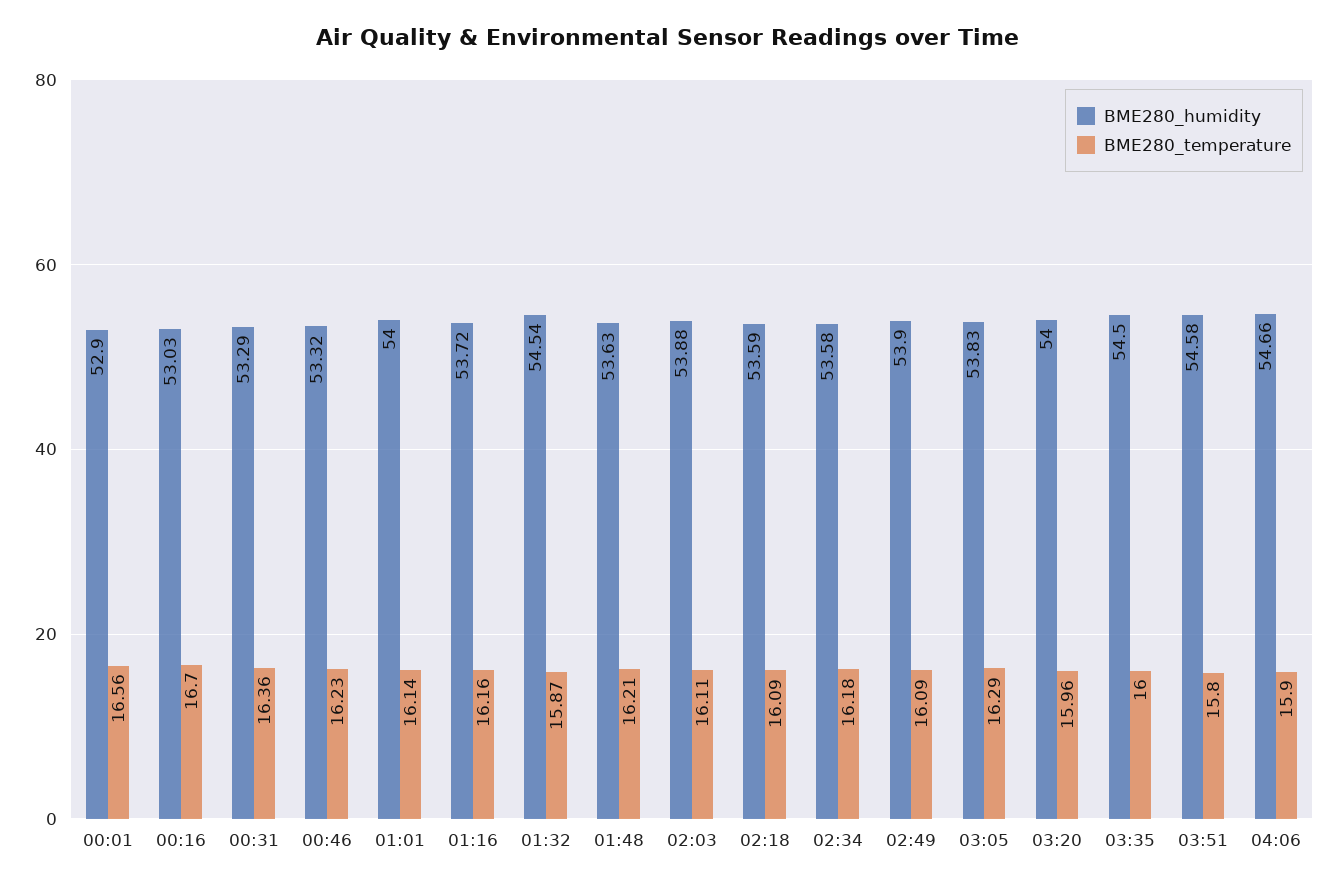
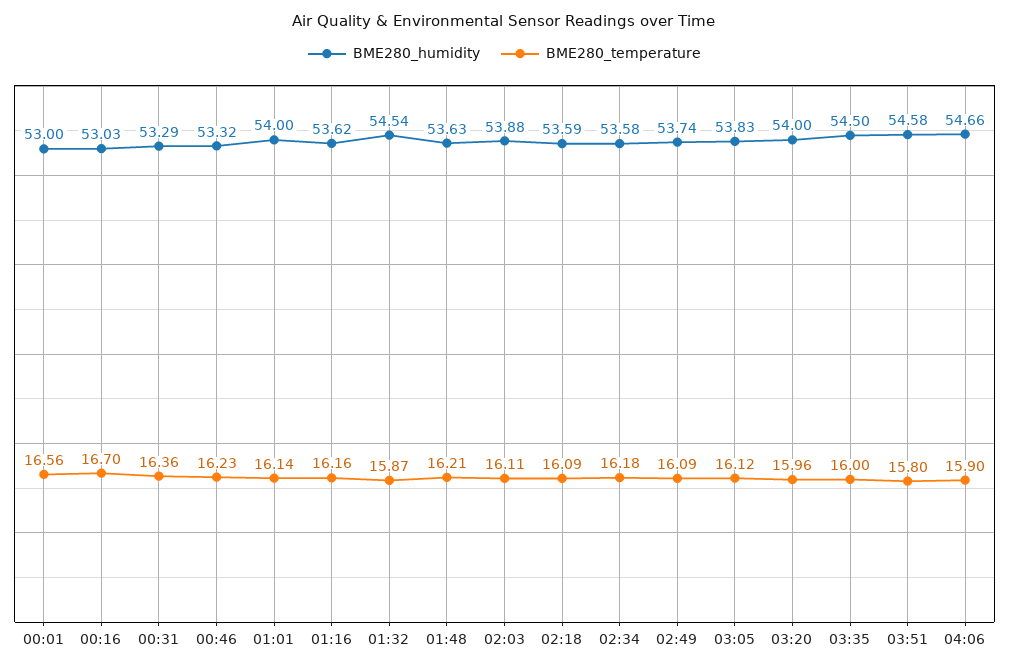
  {
    "BME280_humidity": {
-     "00:01": 52.9,
+     "00:01": 53,
      "00:16": 53.03,
      "00:31": 53.29,
      "00:46": 53.32,
      "01:01": 54,
-     "01:16": 53.72,
+     "01:16": 53.62,
      "01:32": 54.54,
      "01:48": 53.63,
      "02:03": 53.88,
      "02:18": 53.59,
      "02:34": 53.58,
-     "02:49": 53.9,
+     "02:49": 53.74,
      "03:05": 53.83,
      "03:20": 54,
      "03:35": 54.5,
      "03:51": 54.58,
      "04:06": 54.66
    },
    "BME280_temperature": {
      "00:01": 16.56,
      "00:16": 16.7,
      "00:31": 16.36,
      "00:46": 16.23,
      "01:01": 16.14,
      "01:16": 16.16,
      "01:32": 15.87,
      "01:48": 16.21,
      "02:03": 16.11,
      "02:18": 16.09,
      "02:34": 16.18,
      "02:49": 16.09,
-     "03:05": 16.29,
+     "03:05": 16.12,
      "03:20": 15.96,
      "03:35": 16,
      "03:51": 15.8,
      "04:06": 15.9
    }
  }

